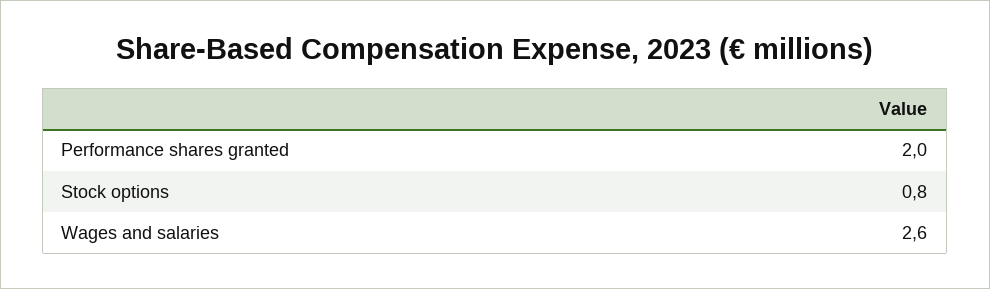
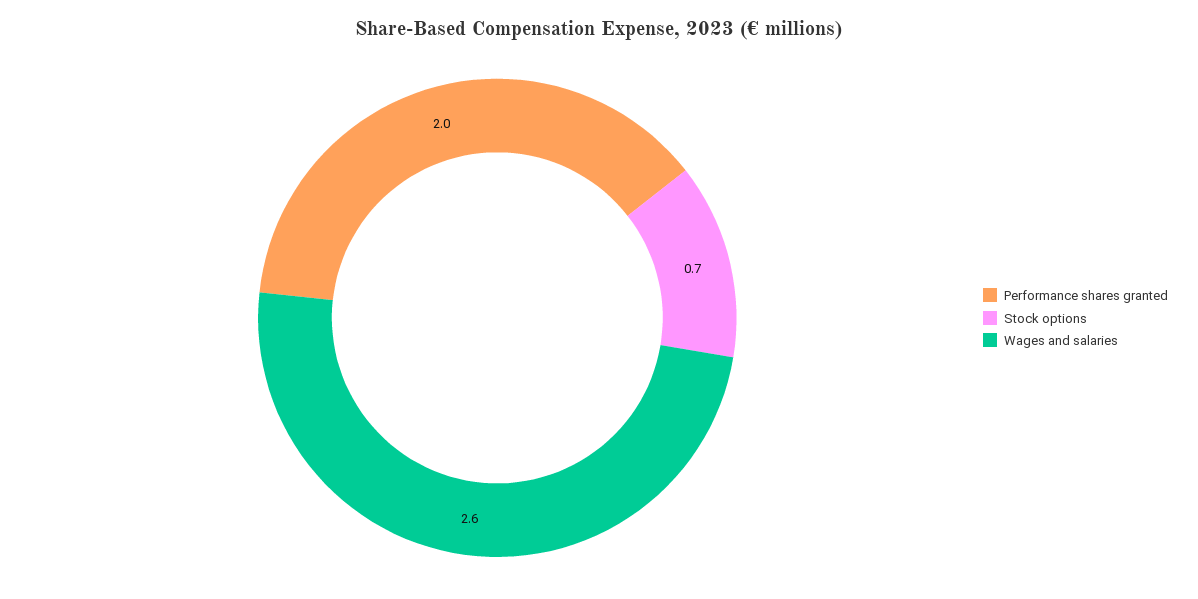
  {
    "Performance shares granted": 2,
-   "Stock options": 0.8,
+   "Stock options": 0.7,
    "Wages and salaries": 2.6
  }

